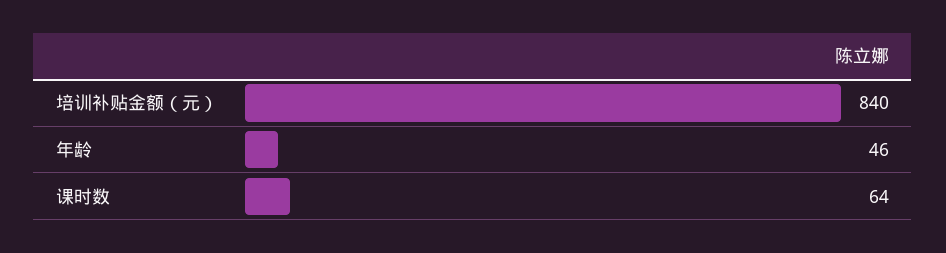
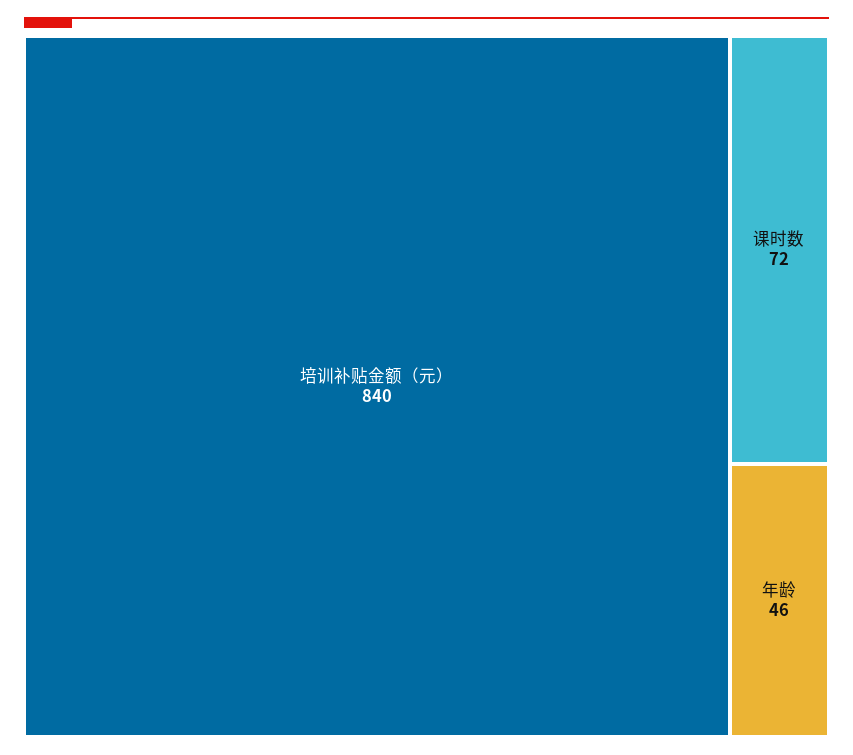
  {
    "培训补贴金额（元）": 840,
    "年龄": 46,
-   "课时数": 64
+   "课时数": 72
  }

